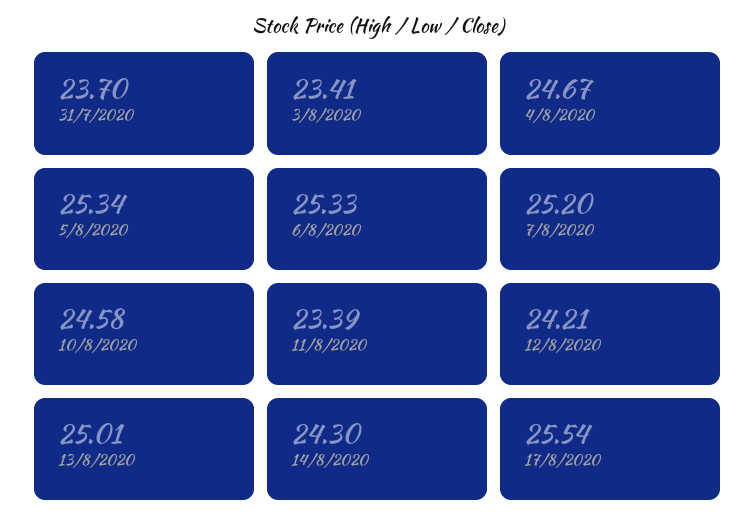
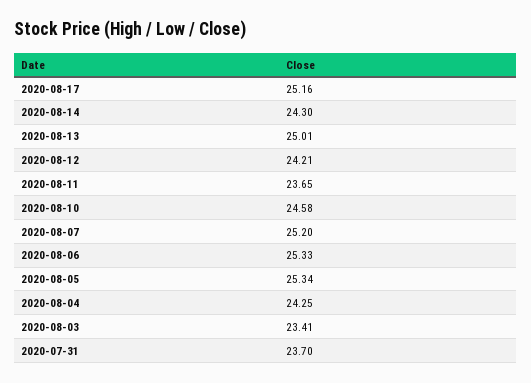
  {
    "31/7/2020": 23.7,
    "3/8/2020": 23.41,
-   "4/8/2020": 24.67,
+   "4/8/2020": 24.25,
    "5/8/2020": 25.34,
    "6/8/2020": 25.33,
    "7/8/2020": 25.2,
    "10/8/2020": 24.58,
-   "11/8/2020": 23.39,
+   "11/8/2020": 23.65,
    "12/8/2020": 24.21,
    "13/8/2020": 25.01,
    "14/8/2020": 24.3,
-   "17/8/2020": 25.54
+   "17/8/2020": 25.16
  }

